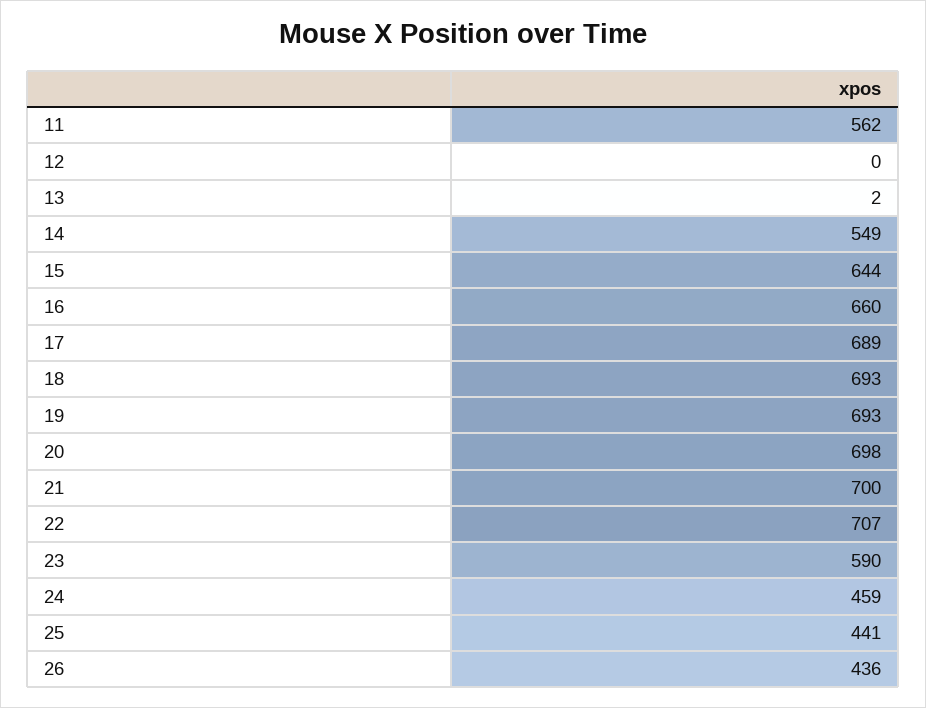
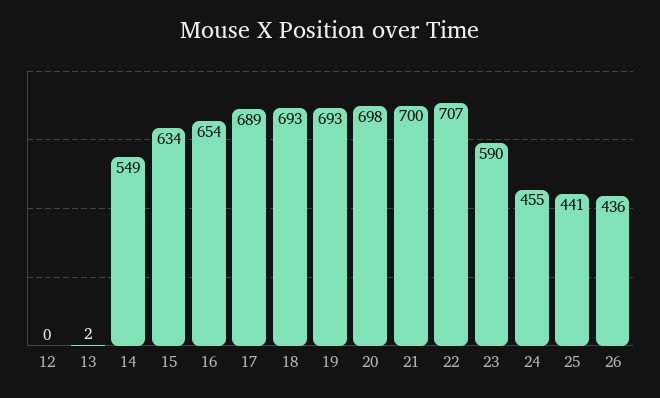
  {
-   "11": 562,
    "12": 0,
    "13": 2,
    "14": 549,
-   "15": 644,
+   "15": 634,
-   "16": 660,
+   "16": 654,
    "17": 689,
    "18": 693,
    "19": 693,
    "20": 698,
    "21": 700,
    "22": 707,
    "23": 590,
-   "24": 459,
+   "24": 455,
    "25": 441,
    "26": 436
  }

